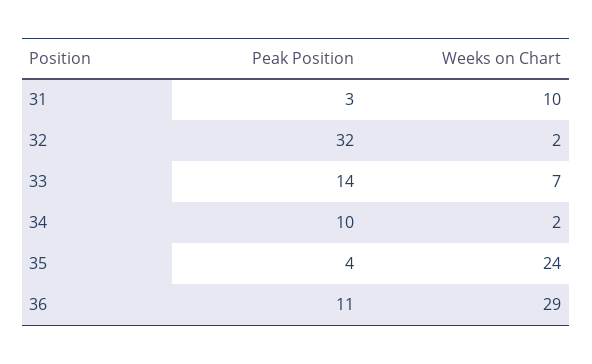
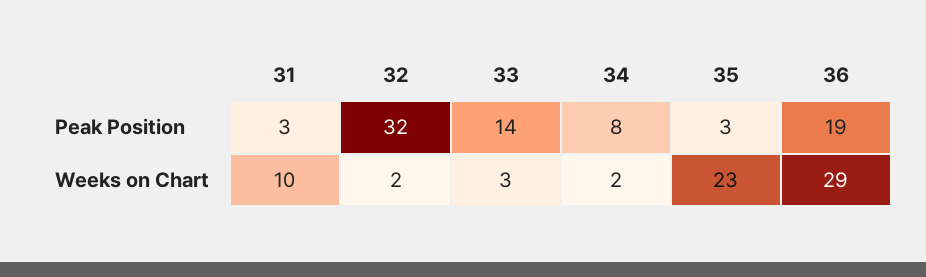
  {
    "Peak Position": {
      "31": 3,
      "32": 32,
      "33": 14,
-     "34": 10,
+     "34": 8,
-     "35": 4,
+     "35": 3,
-     "36": 11
+     "36": 19
    },
    "Weeks on Chart": {
      "31": 10,
      "32": 2,
-     "33": 7,
+     "33": 3,
      "34": 2,
-     "35": 24,
+     "35": 23,
      "36": 29
    }
  }

